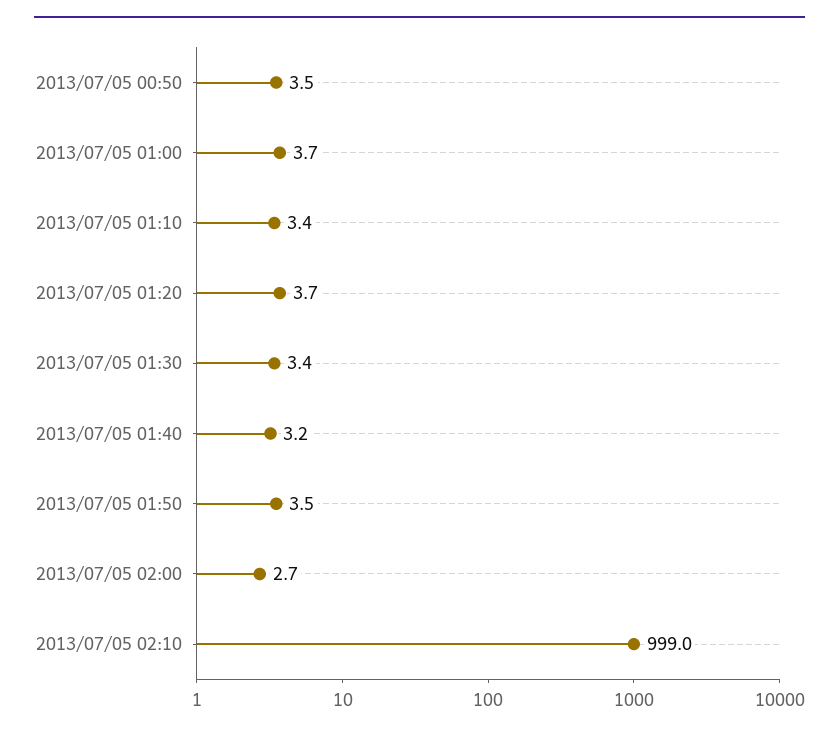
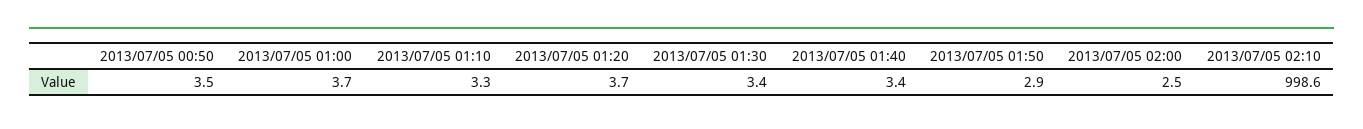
  {
    "2013/07/05 00:50": 3.5,
    "2013/07/05 01:00": 3.7,
-   "2013/07/05 01:10": 3.4,
+   "2013/07/05 01:10": 3.3,
    "2013/07/05 01:20": 3.7,
    "2013/07/05 01:30": 3.4,
-   "2013/07/05 01:40": 3.2,
+   "2013/07/05 01:40": 3.4,
-   "2013/07/05 01:50": 3.5,
+   "2013/07/05 01:50": 2.9,
-   "2013/07/05 02:00": 2.7,
+   "2013/07/05 02:00": 2.5,
-   "2013/07/05 02:10": 999
+   "2013/07/05 02:10": 998.6
  }

